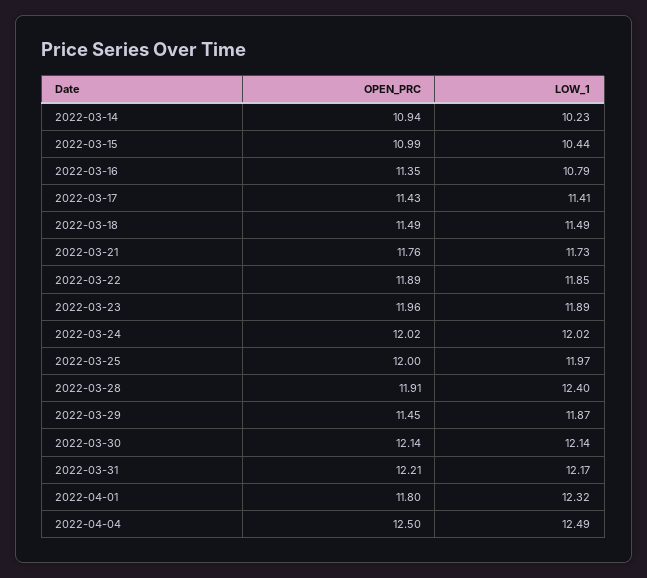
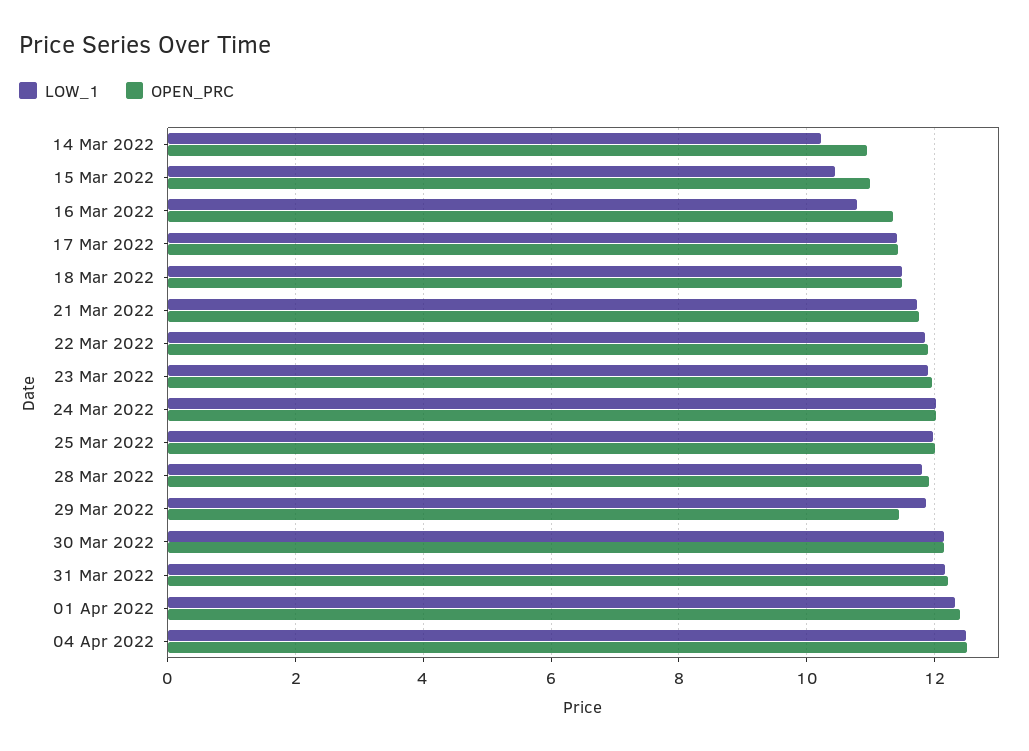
  {
    "OPEN_PRC": {
      "2022-03-14": 10.94,
      "2022-03-15": 10.99,
      "2022-03-16": 11.35,
      "2022-03-17": 11.43,
      "2022-03-18": 11.49,
      "2022-03-21": 11.76,
      "2022-03-22": 11.89,
      "2022-03-23": 11.96,
      "2022-03-24": 12.02,
      "2022-03-25": 12,
      "2022-03-28": 11.91,
      "2022-03-29": 11.45,
      "2022-03-30": 12.14,
      "2022-03-31": 12.21,
-     "2022-04-01": 11.8,
+     "2022-04-01": 12.4,
      "2022-04-04": 12.5
    },
    "LOW_1": {
      "2022-03-14": 10.23,
      "2022-03-15": 10.44,
      "2022-03-16": 10.79,
      "2022-03-17": 11.41,
      "2022-03-18": 11.49,
      "2022-03-21": 11.73,
      "2022-03-22": 11.85,
      "2022-03-23": 11.89,
      "2022-03-24": 12.02,
      "2022-03-25": 11.97,
-     "2022-03-28": 12.4,
+     "2022-03-28": 11.8,
      "2022-03-29": 11.87,
      "2022-03-30": 12.14,
      "2022-03-31": 12.17,
      "2022-04-01": 12.32,
      "2022-04-04": 12.49
    }
  }

